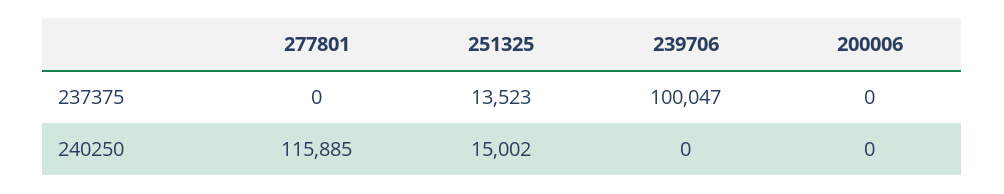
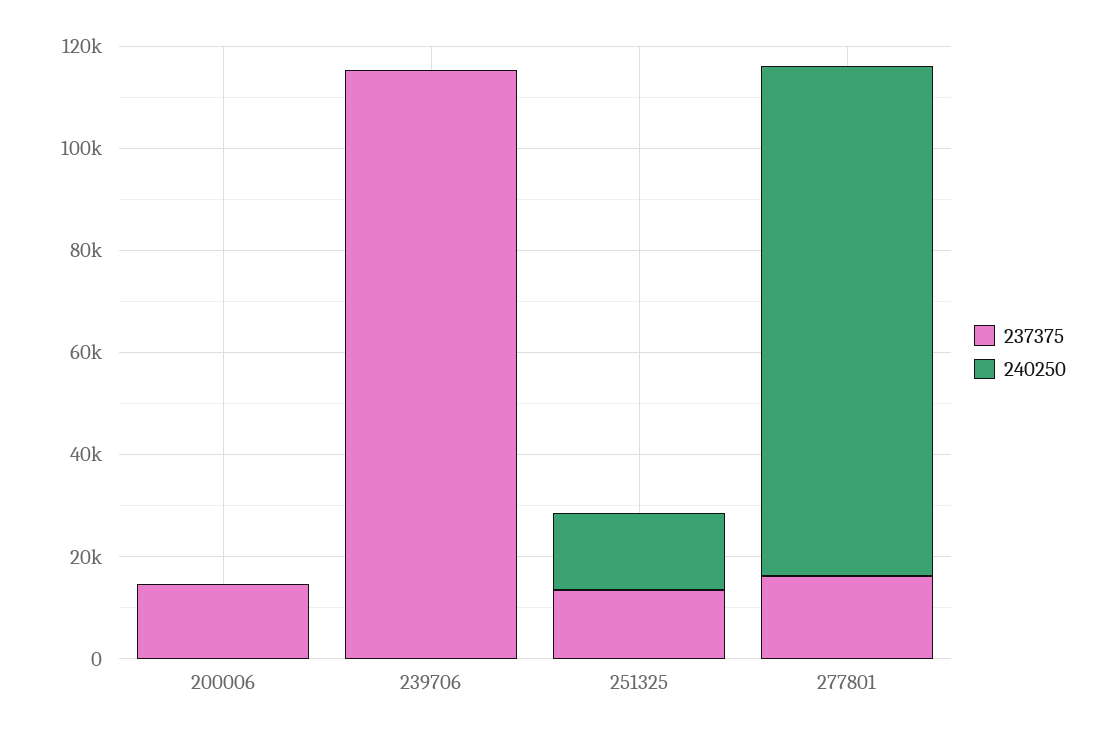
  {
    "237375": {
-     "277801": 0,
+     "277801": 15000,
      "251325": 13523,
-     "239706": 100047,
+     "239706": 115000,
-     "200006": 0
+     "200006": 15000
    },
    "240250": {
-     "277801": 115885,
+     "277801": 100000,
      "251325": 15002,
      "239706": 0,
      "200006": 0
    }
  }

